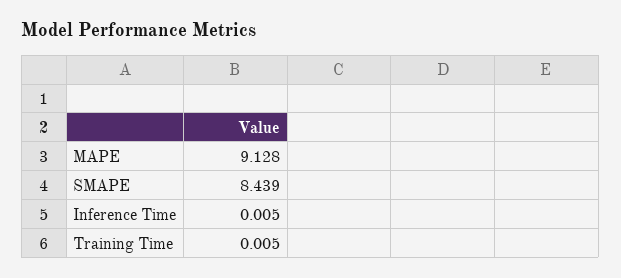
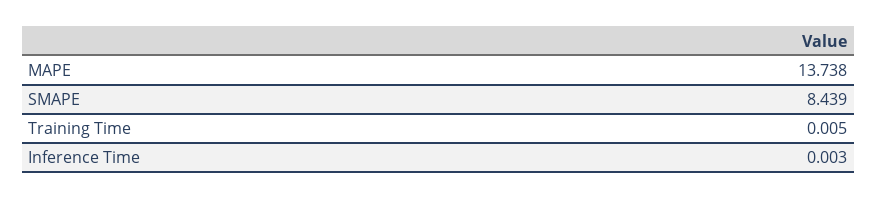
  {
-   "MAPE": 9.128,
+   "MAPE": 13.738,
    "SMAPE": 8.439,
-   "Inference Time": 0.005,
+   "Inference Time": 0.003,
    "Training Time": 0.005
  }

